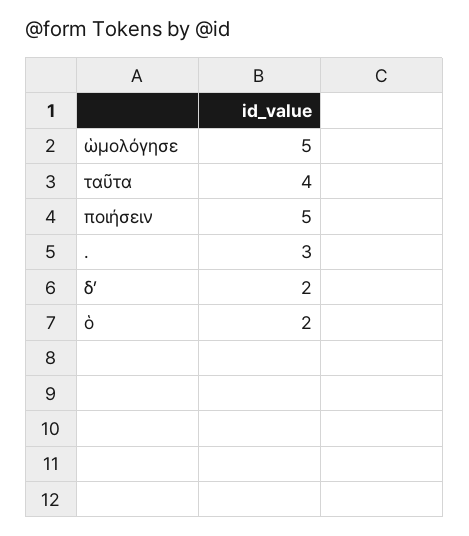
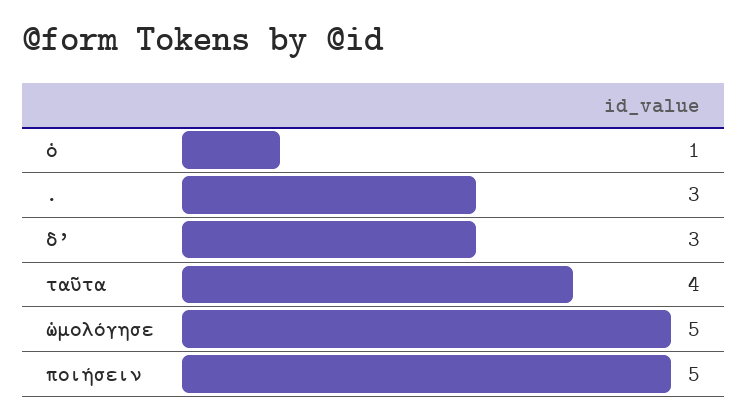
  {
    "ὡμολόγησε": 5,
    "ταῦτα": 4,
    "ποιήσειν": 5,
    ".": 3,
-   "δʼ": 2,
+   "δʼ": 3,
-   "ὁ": 2
+   "ὁ": 1
  }

